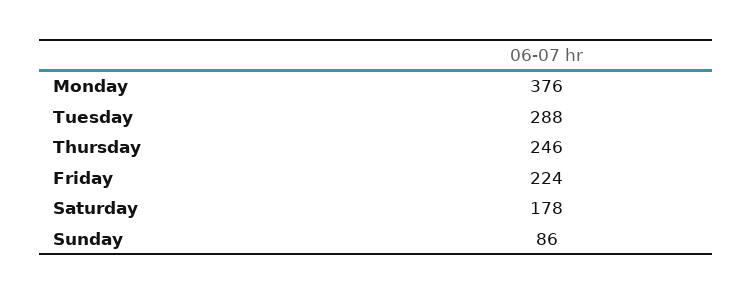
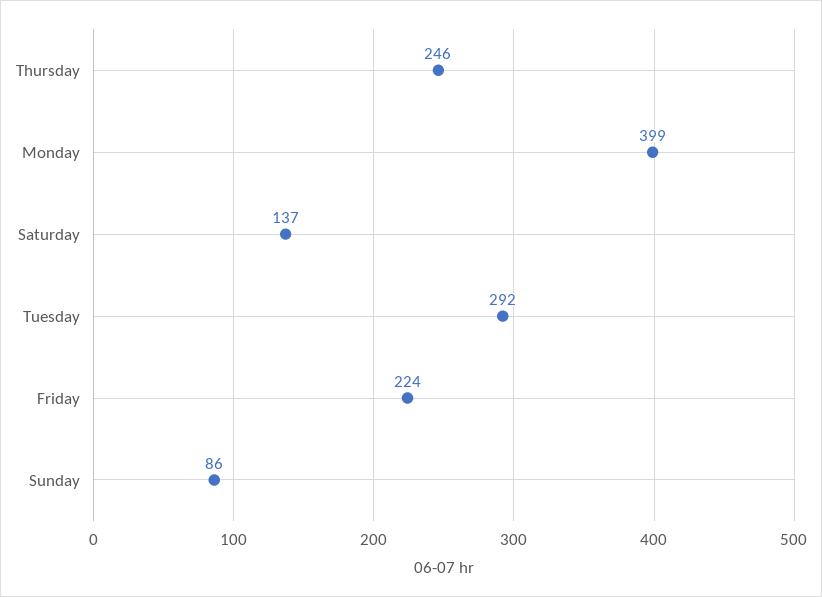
  {
-   "Monday": 376,
+   "Monday": 399,
-   "Tuesday": 288,
+   "Tuesday": 292,
    "Thursday": 246,
    "Friday": 224,
-   "Saturday": 178,
+   "Saturday": 137,
    "Sunday": 86
  }

